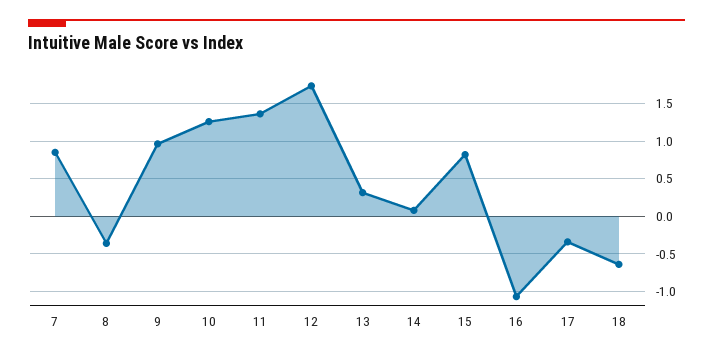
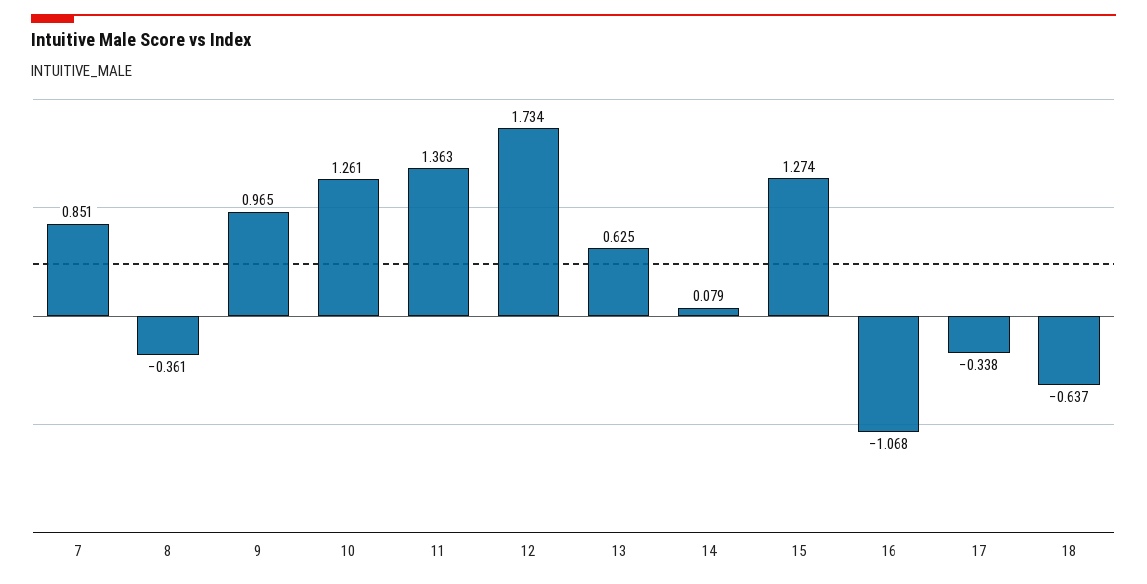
  {
    "7": 0.851,
    "8": -0.361,
    "9": 0.965,
    "10": 1.261,
    "11": 1.363,
    "12": 1.734,
-   "13": 0.3,
+   "13": 0.625,
    "14": 0.079,
-   "15": 0.8,
+   "15": 1.274,
    "16": -1.068,
    "17": -0.338,
    "18": -0.637
  }

